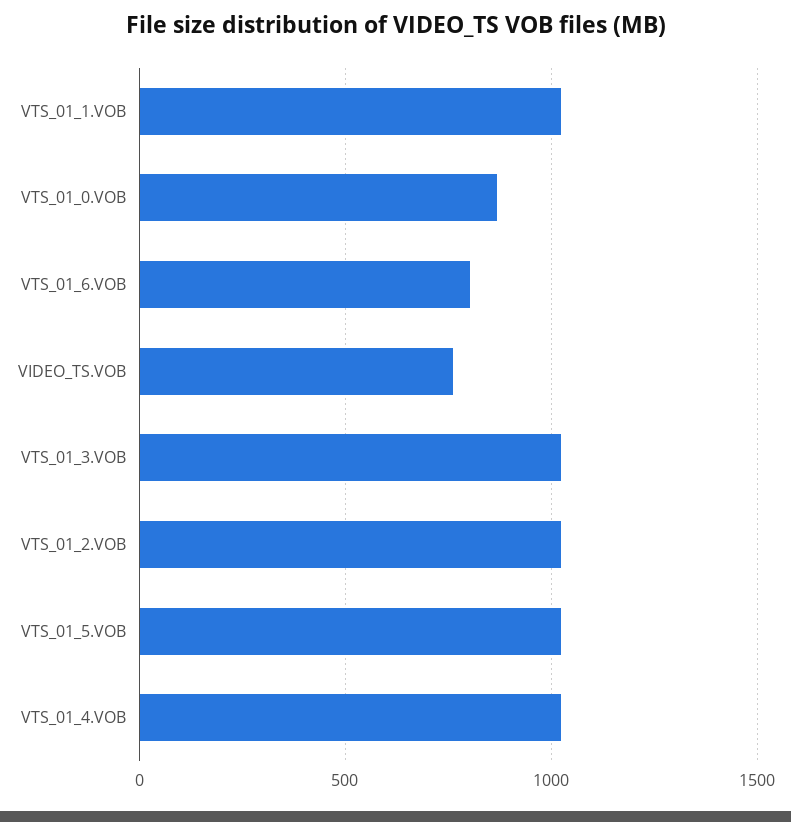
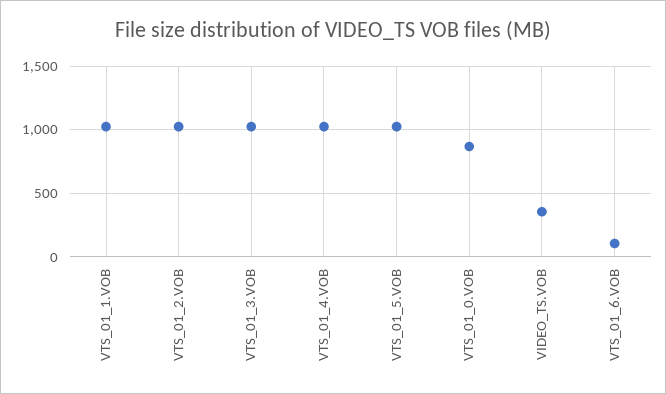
  {
    "VTS_01_1.VOB": 1000,
    "VTS_01_0.VOB": 850,
-   "VTS_01_6.VOB": 800,
+   "VTS_01_6.VOB": 100,
-   "VIDEO_TS.VOB": 750,
+   "VIDEO_TS.VOB": 350,
    "VTS_01_3.VOB": 1000,
    "VTS_01_2.VOB": 1000,
    "VTS_01_5.VOB": 1000,
    "VTS_01_4.VOB": 1000
  }

